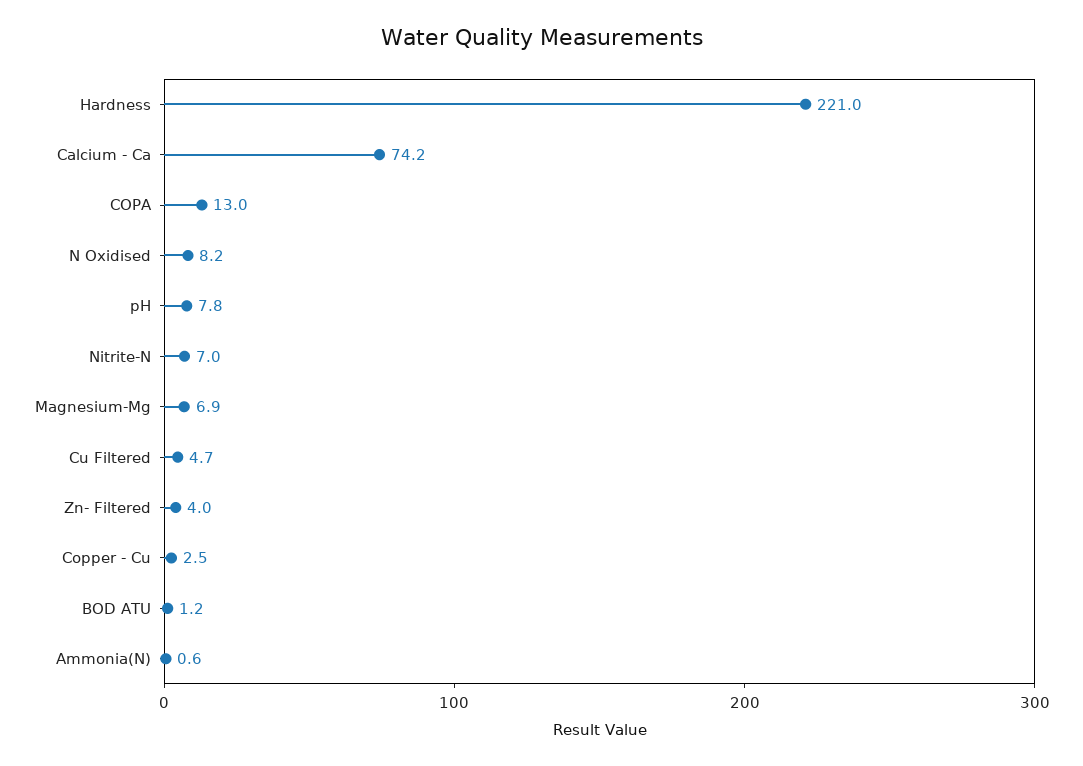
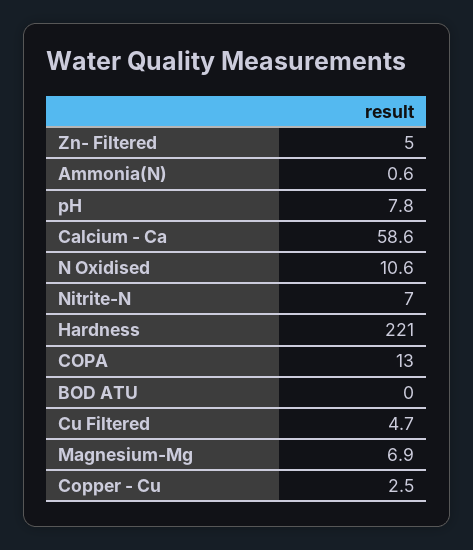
  {
    "Hardness": 221,
-   "Calcium - Ca": 74.2,
+   "Calcium - Ca": 58.6,
    "COPA": 13,
-   "N Oxidised": 8.2,
+   "N Oxidised": 10.6,
    "pH": 7.8,
    "Nitrite-N": 7,
    "Magnesium-Mg": 6.9,
    "Cu Filtered": 4.7,
-   "Zn- Filtered": 4,
+   "Zn- Filtered": 5,
    "Copper - Cu": 2.5,
-   "BOD ATU": 1.2,
+   "BOD ATU": 0,
    "Ammonia(N)": 0.6
  }

